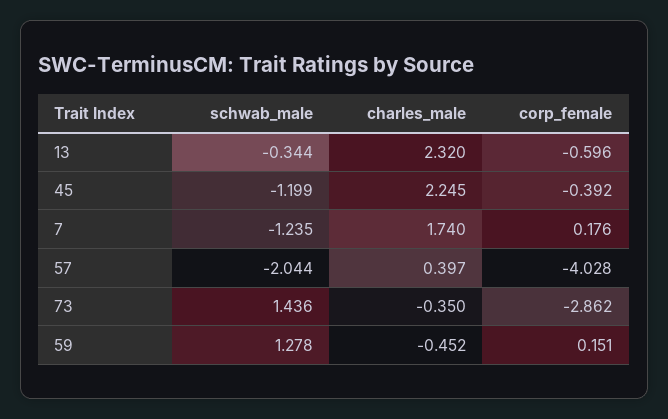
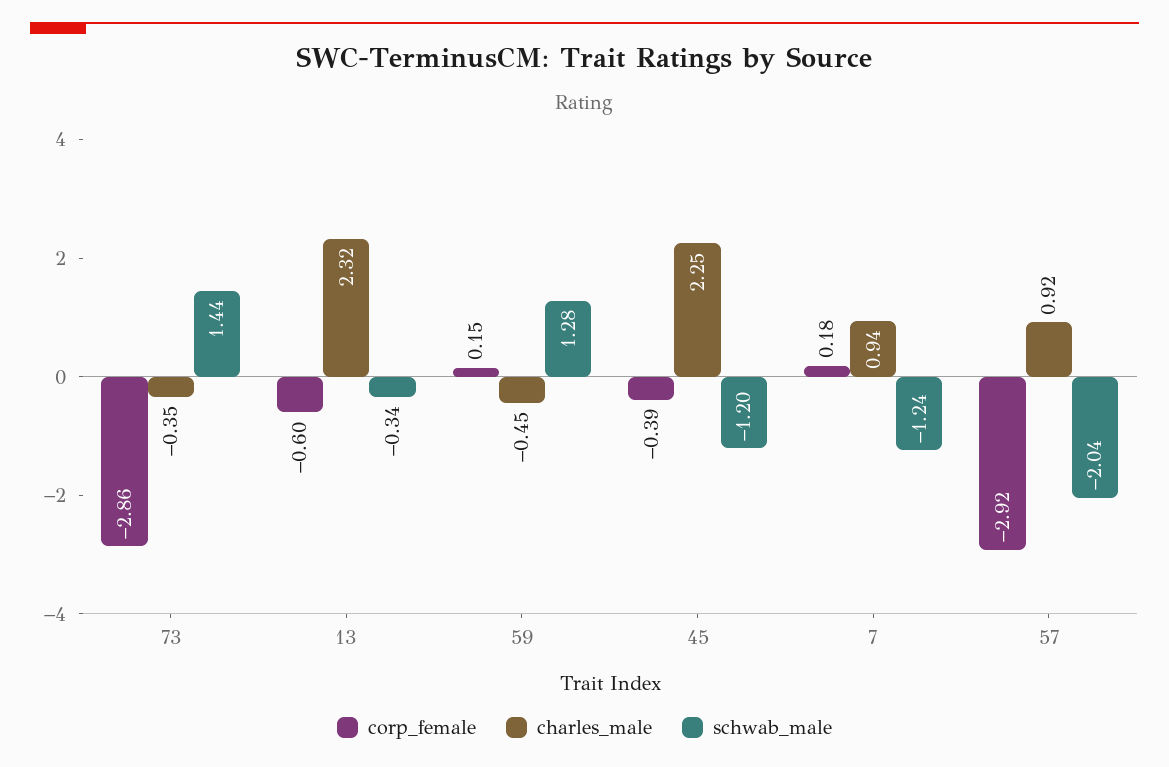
  {
    "schwab_male": {
      "13": -0.344,
      "45": -1.199,
      "7": -1.235,
      "57": -2.044,
      "73": 1.436,
      "59": 1.278
    },
    "charles_male": {
      "13": 2.32,
      "45": 2.245,
-     "7": 1.74,
+     "7": 0.94,
-     "57": 0.397,
+     "57": 0.92,
      "73": -0.35,
      "59": -0.452
    },
    "corp_female": {
      "13": -0.596,
      "45": -0.392,
      "7": 0.176,
-     "57": -4.028,
+     "57": -2.92,
      "73": -2.862,
      "59": 0.151
    }
  }

